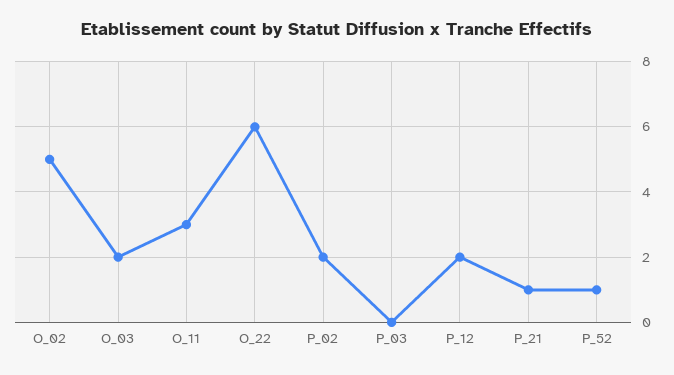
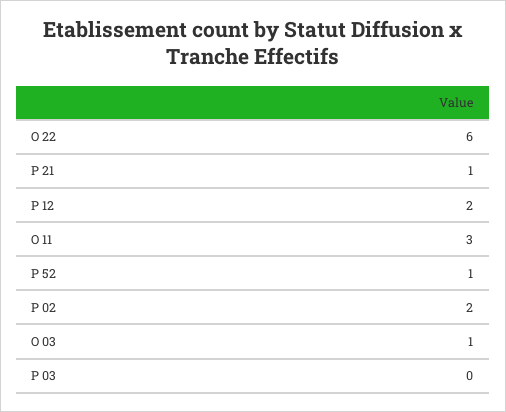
  {
-   "O_02": 5,
-   "O_03": 2,
+   "O_03": 1,
    "O_11": 3,
    "O_22": 6,
    "P_02": 2,
    "P_03": 0,
    "P_12": 2,
    "P_21": 1,
    "P_52": 1
  }

